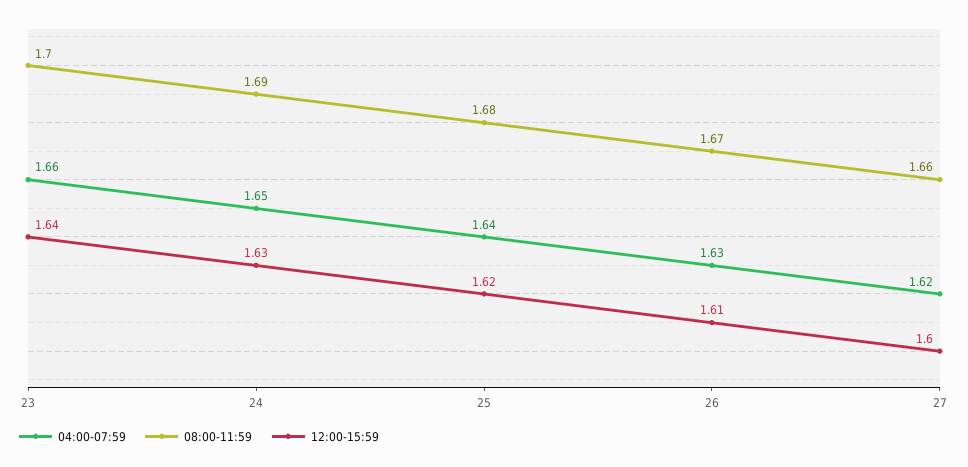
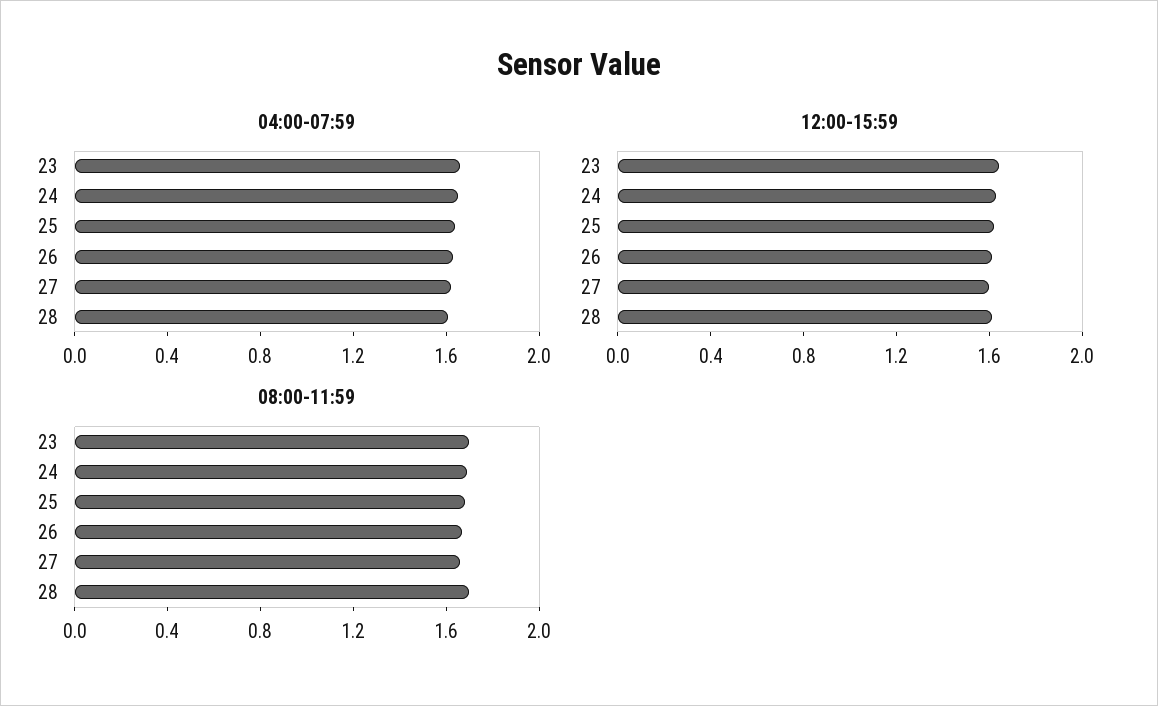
  {
    "04:00-07:59": {
      "23": 1.66,
      "24": 1.65,
      "25": 1.64,
      "26": 1.63,
-     "27": 1.62
+     "27": 1.62,
+     "28": 1.6
    },
    "08:00-11:59": {
      "23": 1.7,
      "24": 1.69,
      "25": 1.68,
      "26": 1.67,
-     "27": 1.66
+     "27": 1.66,
+     "28": 1.7
    },
    "12:00-15:59": {
      "23": 1.64,
      "24": 1.63,
      "25": 1.62,
      "26": 1.61,
-     "27": 1.6
+     "27": 1.6,
+     "28": 1.6
    }
  }

